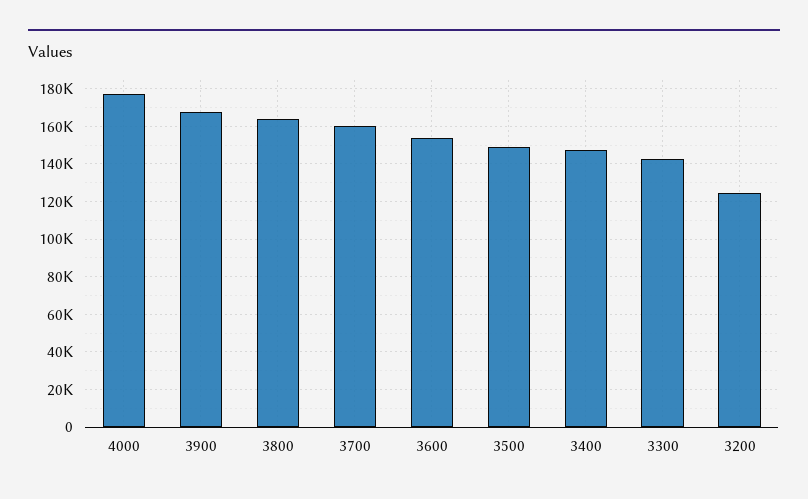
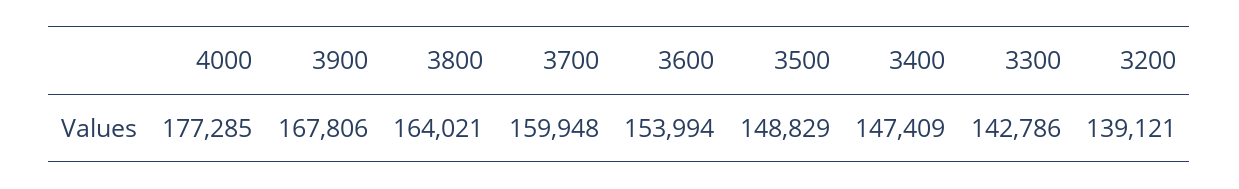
  {
    "4000": 177285,
    "3900": 167806,
    "3800": 164021,
    "3700": 159948,
    "3600": 153994,
    "3500": 148829,
    "3400": 147409,
    "3300": 142786,
-   "3200": 125000
+   "3200": 139121
  }

